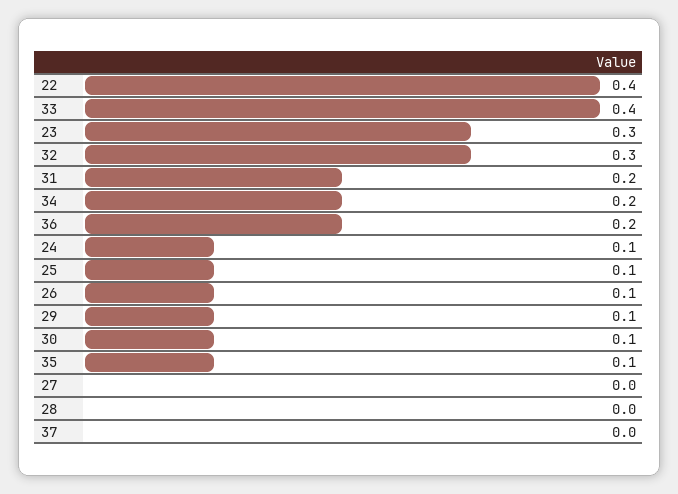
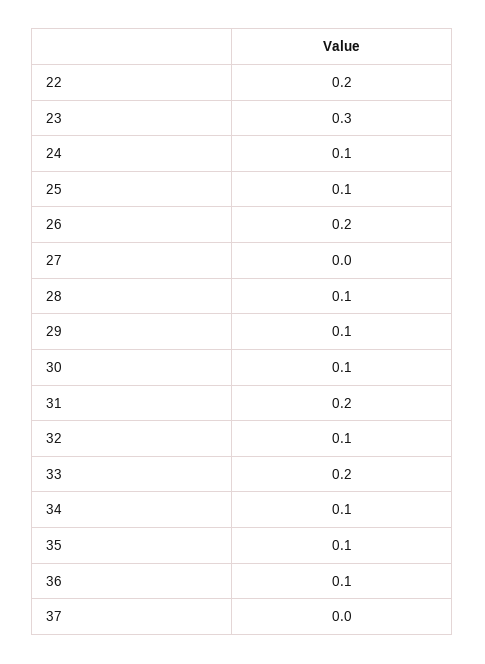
  {
-   "22": 0.4,
+   "22": 0.2,
-   "33": 0.4,
+   "33": 0.2,
    "23": 0.3,
-   "32": 0.3,
+   "32": 0.1,
    "31": 0.2,
-   "34": 0.2,
+   "34": 0.1,
-   "36": 0.2,
+   "36": 0.1,
    "24": 0.1,
    "25": 0.1,
-   "26": 0.1,
+   "26": 0.2,
    "29": 0.1,
    "30": 0.1,
    "35": 0.1,
    "27": 0,
-   "28": 0,
+   "28": 0.1,
    "37": 0
  }

